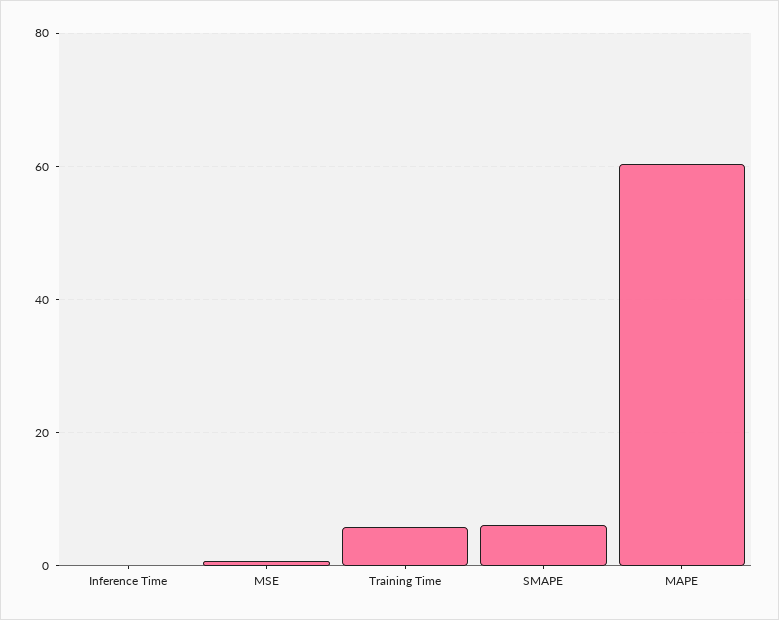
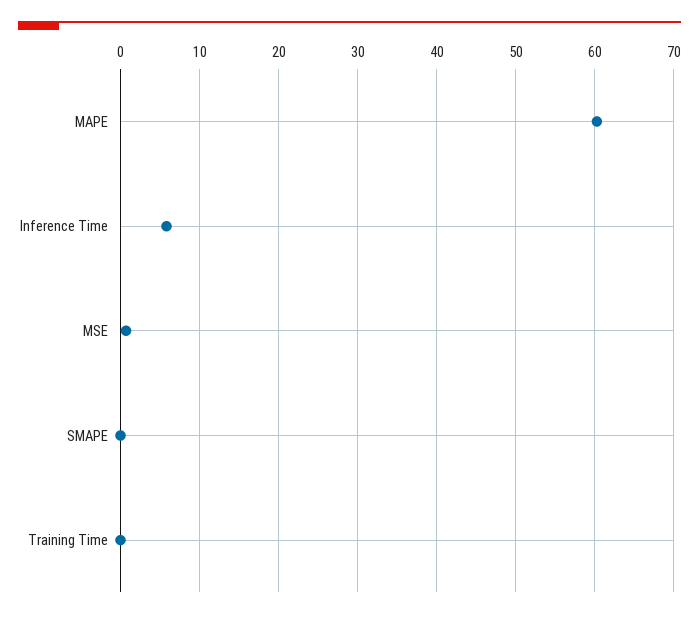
  {
-   "Inference Time": 0,
+   "Inference Time": 6,
    "MSE": 1,
-   "Training Time": 6,
+   "Training Time": 0,
-   "SMAPE": 6,
+   "SMAPE": 0,
    "MAPE": 60
  }

